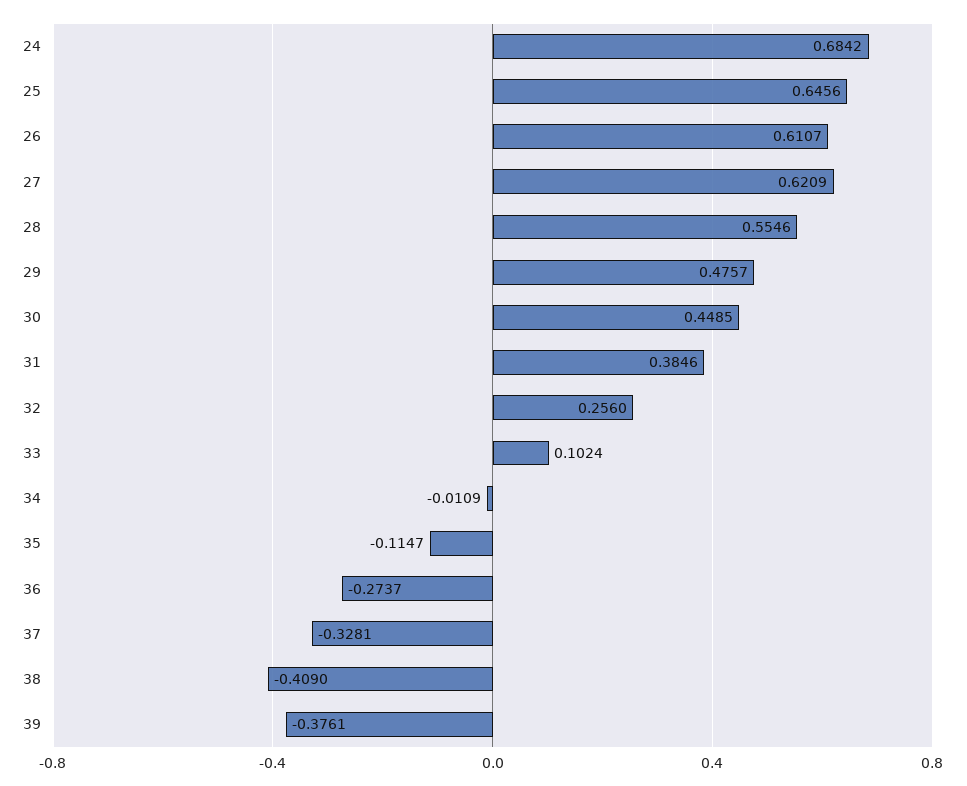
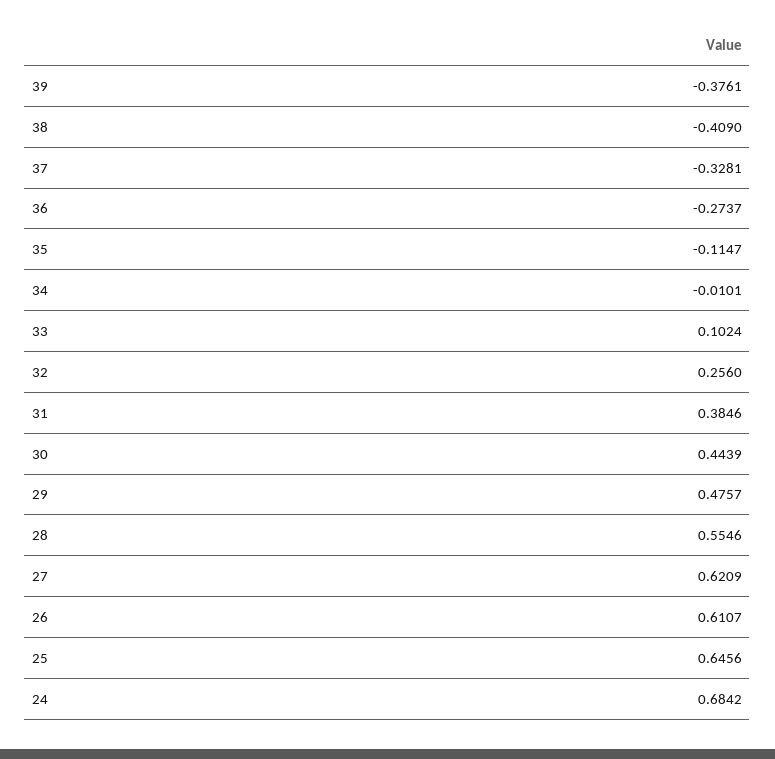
  {
    "24": 0.6842,
    "25": 0.6456,
    "26": 0.6107,
    "27": 0.6209,
    "28": 0.5546,
    "29": 0.4757,
-   "30": 0.4485,
+   "30": 0.4439,
    "31": 0.3846,
    "32": 0.256,
    "33": 0.1024,
-   "34": -0.0109,
+   "34": -0.0101,
    "35": -0.1147,
    "36": -0.2737,
    "37": -0.3281,
    "38": -0.409,
    "39": -0.3761
  }

